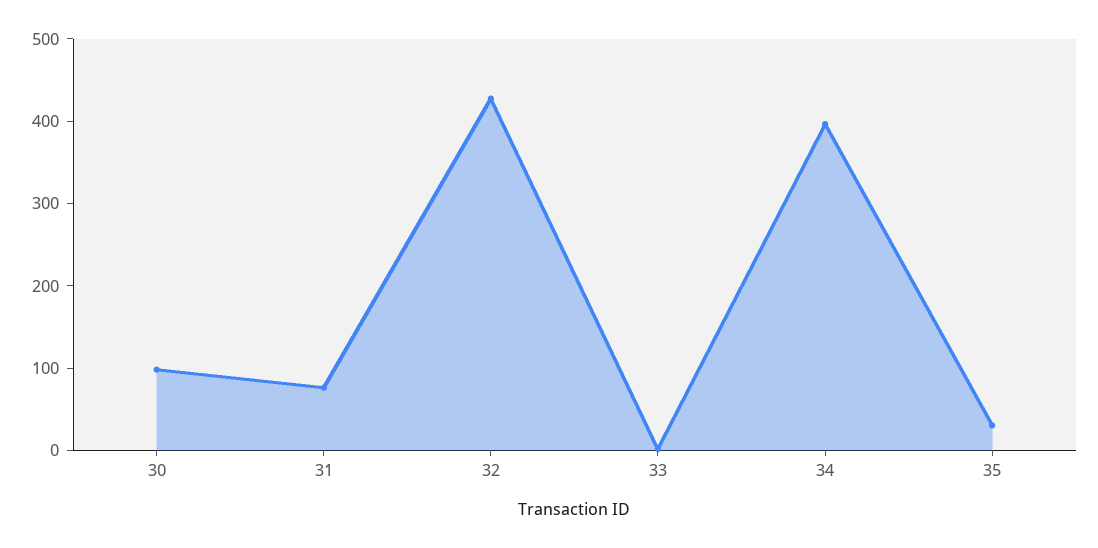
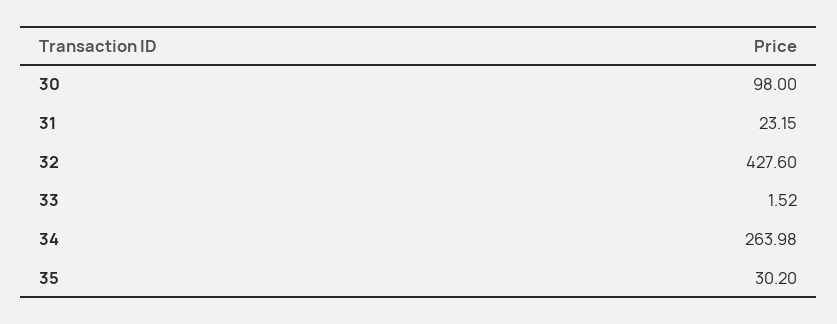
  {
    "30": 98,
-   "31": 80,
+   "31": 23.15,
    "32": 427.6,
    "33": 1.52,
-   "34": 400,
+   "34": 263.98,
    "35": 30.2
  }

